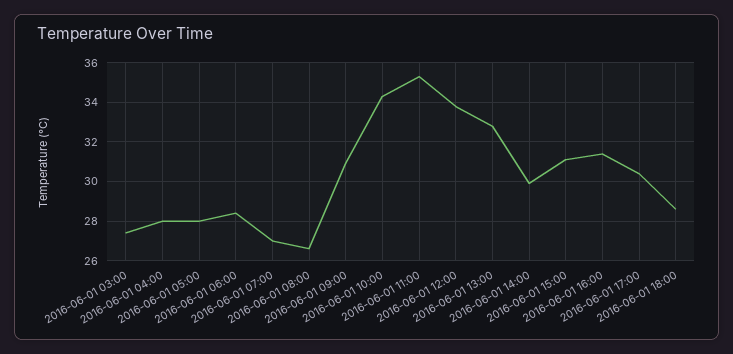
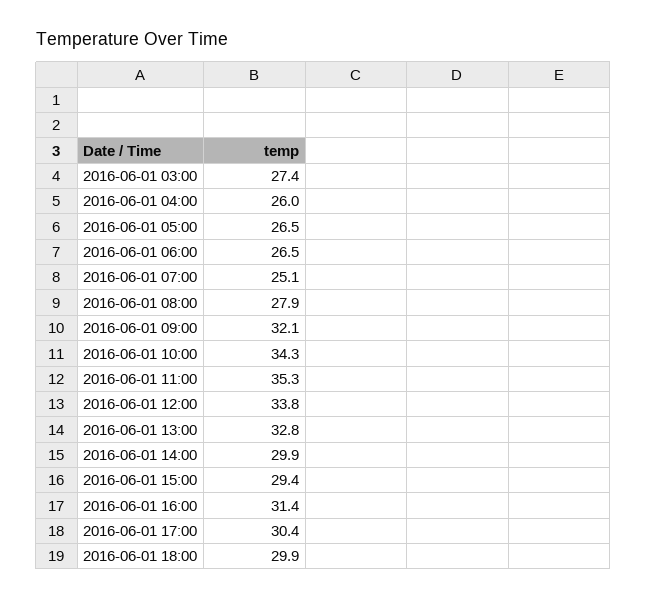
  {
    "2016-06-01 03:00": 27.4,
-   "2016-06-01 04:00": 28,
+   "2016-06-01 04:00": 26,
-   "2016-06-01 05:00": 28,
+   "2016-06-01 05:00": 26.5,
-   "2016-06-01 06:00": 28.5,
+   "2016-06-01 06:00": 26.5,
-   "2016-06-01 07:00": 27,
+   "2016-06-01 07:00": 25.1,
-   "2016-06-01 08:00": 26.5,
+   "2016-06-01 08:00": 27.9,
-   "2016-06-01 09:00": 31,
+   "2016-06-01 09:00": 32.1,
    "2016-06-01 10:00": 34.3,
    "2016-06-01 11:00": 35.3,
    "2016-06-01 12:00": 33.8,
    "2016-06-01 13:00": 32.8,
    "2016-06-01 14:00": 29.9,
-   "2016-06-01 15:00": 31,
+   "2016-06-01 15:00": 29.4,
    "2016-06-01 16:00": 31.4,
    "2016-06-01 17:00": 30.4,
-   "2016-06-01 18:00": 28.5
+   "2016-06-01 18:00": 29.9
  }

